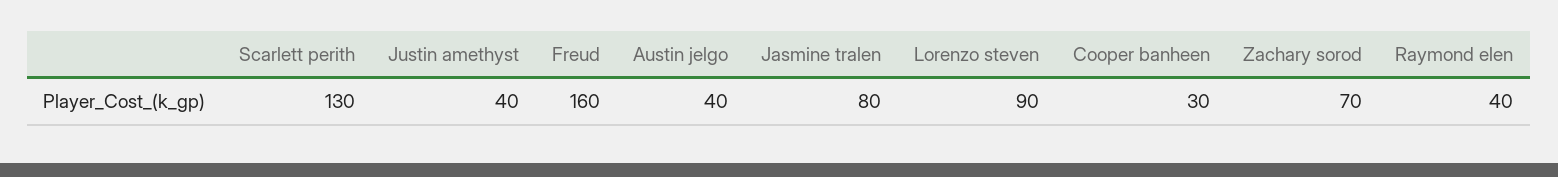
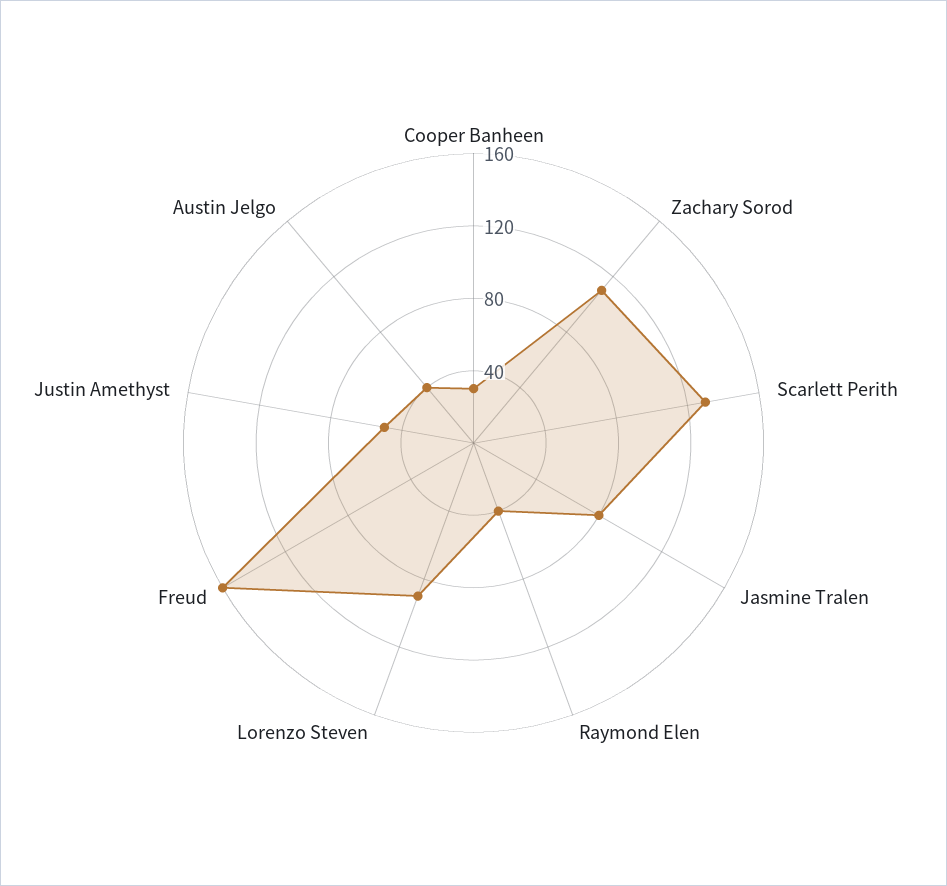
  {
    "Scarlett perith": 130,
-   "Justin amethyst": 40,
+   "Justin amethyst": 50,
    "Freud": 160,
    "Austin jelgo": 40,
    "Jasmine tralen": 80,
    "Lorenzo steven": 90,
    "Cooper banheen": 30,
-   "Zachary sorod": 70,
+   "Zachary sorod": 110,
    "Raymond elen": 40
  }

